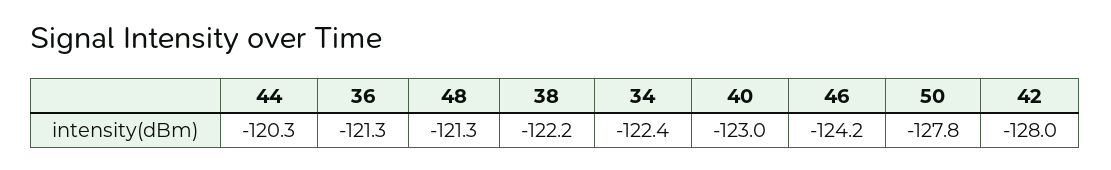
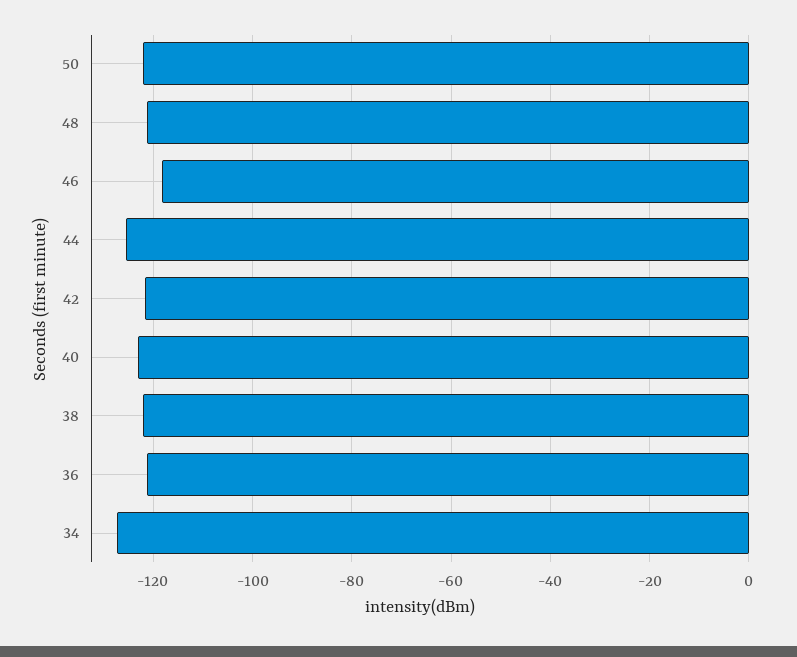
  {
-   "44": -120.3,
+   "44": -126,
    "36": -121.3,
    "48": -121.3,
    "38": -122.2,
-   "34": -122.4,
+   "34": -128,
    "40": -123,
-   "46": -124.2,
+   "46": -118,
-   "50": -127.8,
+   "50": -122,
-   "42": -128
+   "42": -122
  }

